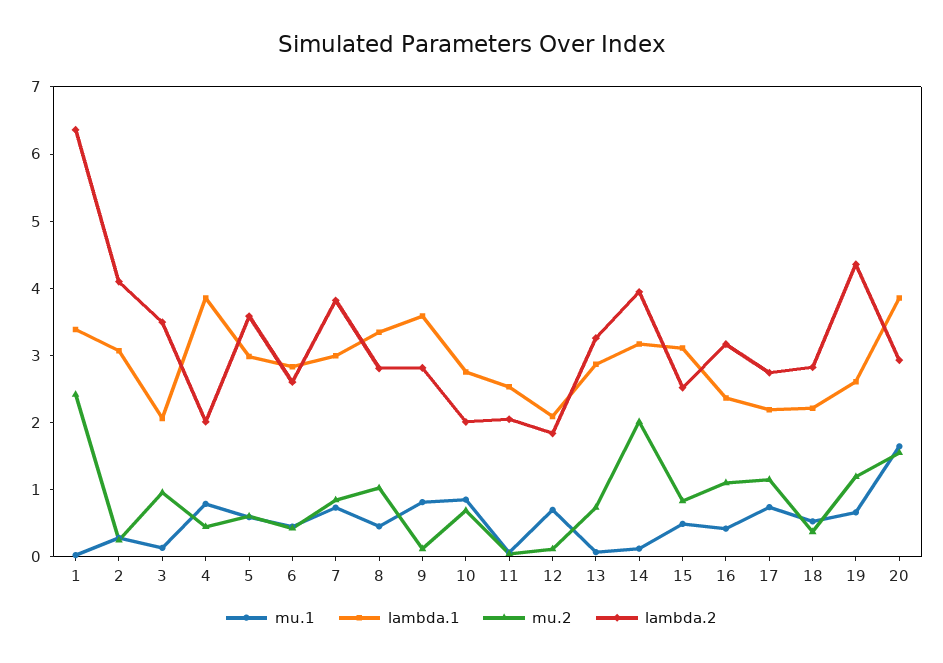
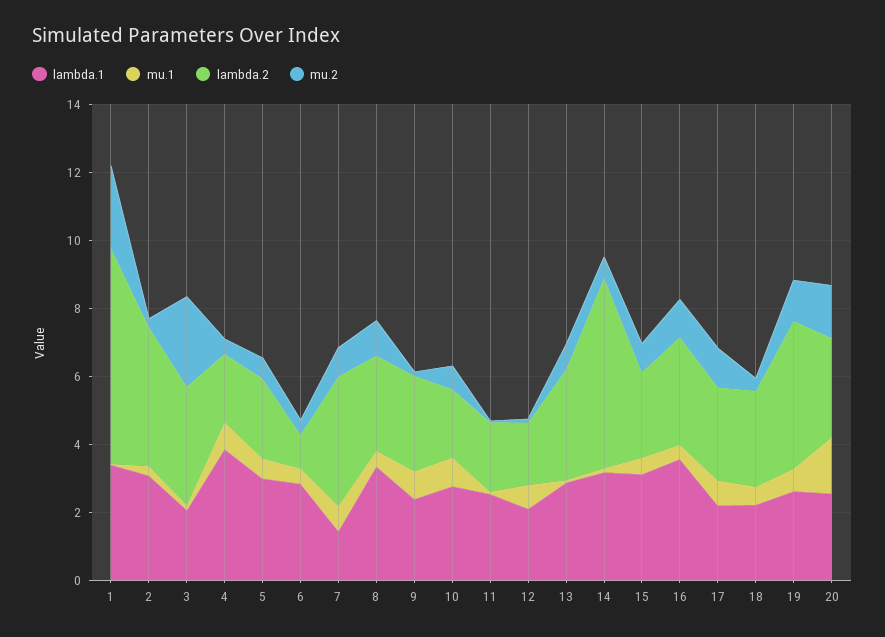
  {
    "mu.1": {
      "1": 0,
      "2": 0.2,
      "3": 0.2,
      "4": 0.8,
      "5": 0.6,
      "6": 0.4,
      "7": 0.8,
      "8": 0.4,
      "9": 0.8,
      "10": 0.8,
      "11": 0,
      "12": 0.8,
      "13": 0,
      "14": 0.2,
      "15": 0.4,
      "16": 0.4,
      "17": 0.8,
      "18": 0.6,
      "19": 0.6,
      "20": 1.6
    },
    "lambda.1": {
      "1": 3.4,
      "2": 3,
      "3": 2,
      "4": 3.8,
      "5": 3,
      "6": 2.8,
-     "7": 3,
+     "7": 1.5,
      "8": 3.4,
-     "9": 3.6,
+     "9": 2.5,
      "10": 2.8,
      "11": 2.6,
      "12": 2,
      "13": 2.8,
      "14": 3.2,
      "15": 3.2,
-     "16": 2.4,
+     "16": 3.5,
      "17": 2.2,
      "18": 2.2,
      "19": 2.6,
-     "20": 3.8
+     "20": 2.5
    },
    "mu.2": {
      "1": 2.4,
      "2": 0.2,
-     "3": 1,
+     "3": 2.5,
      "4": 0.4,
      "5": 0.6,
      "6": 0.4,
      "7": 0.8,
      "8": 1,
      "9": 0.2,
      "10": 0.6,
      "11": 0,
      "12": 0.2,
      "13": 0.8,
-     "14": 2,
+     "14": 0.5,
      "15": 0.8,
      "16": 1.2,
      "17": 1.2,
      "18": 0.4,
      "19": 1.2,
      "20": 1.6
    },
    "lambda.2": {
      "1": 6.4,
      "2": 4,
      "3": 3.4,
      "4": 2,
-     "5": 3.6,
+     "5": 2.5,
-     "6": 2.6,
+     "6": 1,
      "7": 3.8,
      "8": 2.8,
      "9": 2.8,
      "10": 2,
      "11": 2,
      "12": 1.8,
      "13": 3.2,
-     "14": 4,
+     "14": 5.5,
      "15": 2.6,
      "16": 3.2,
      "17": 2.8,
      "18": 2.8,
      "19": 4.4,
      "20": 3
    }
  }

